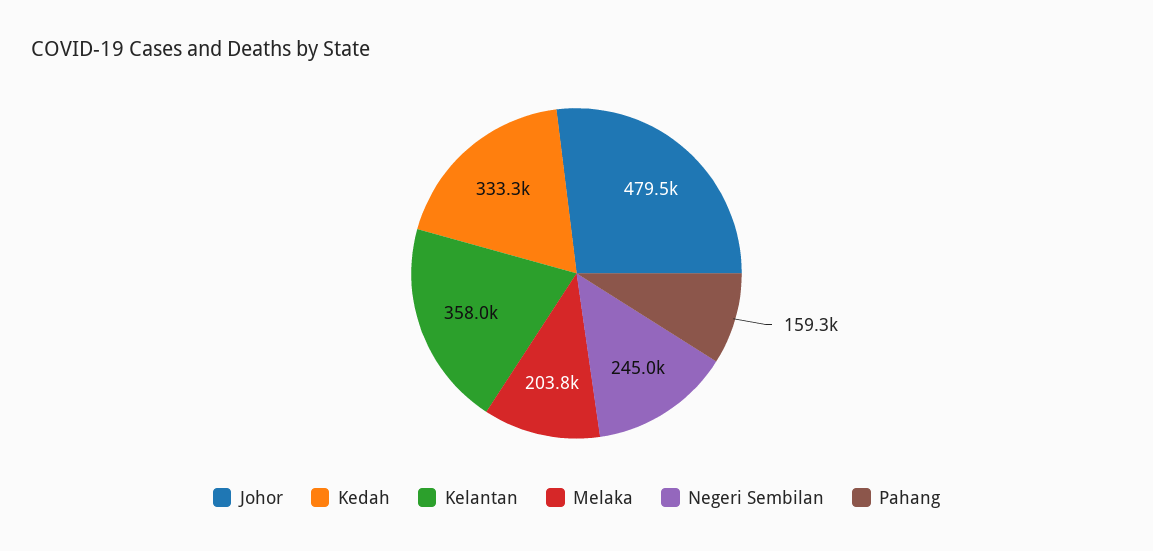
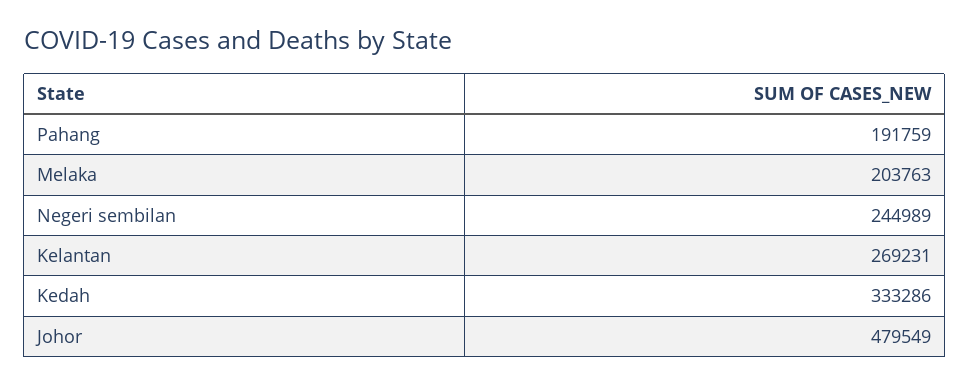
  {
    "Johor": 479549,
    "Kedah": 333286,
-   "Kelantan": 358000,
+   "Kelantan": 269231,
    "Melaka": 203763,
    "Negeri Sembilan": 244989,
-   "Pahang": 159300
+   "Pahang": 191759
  }

